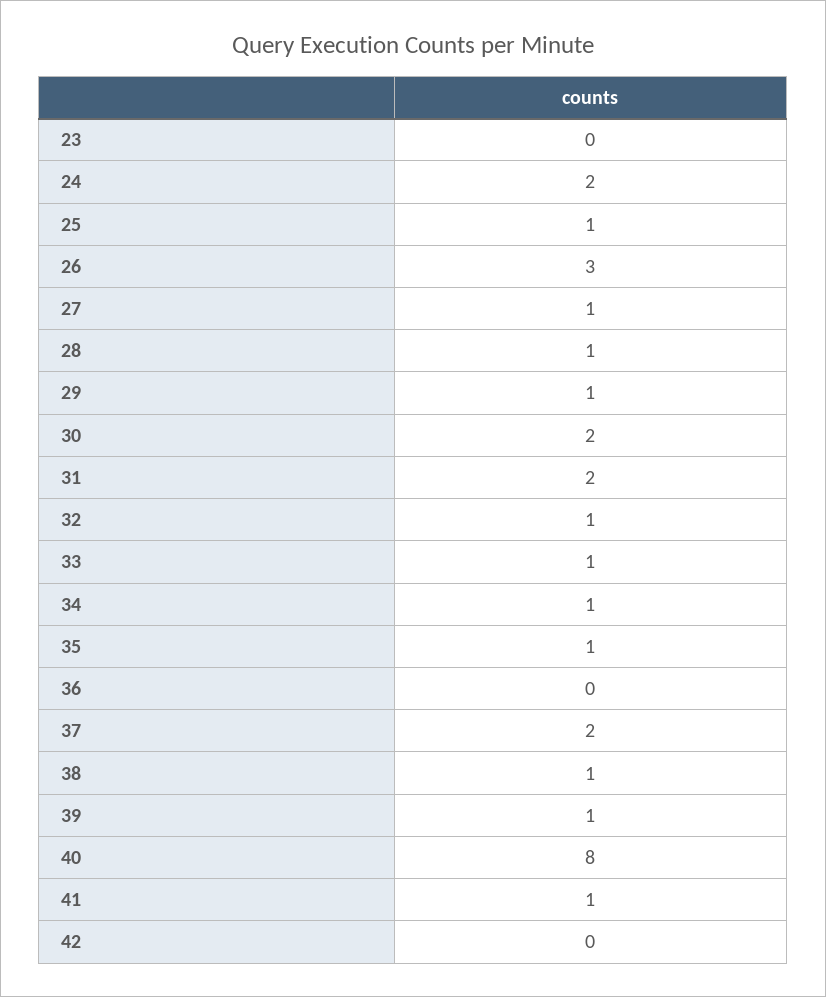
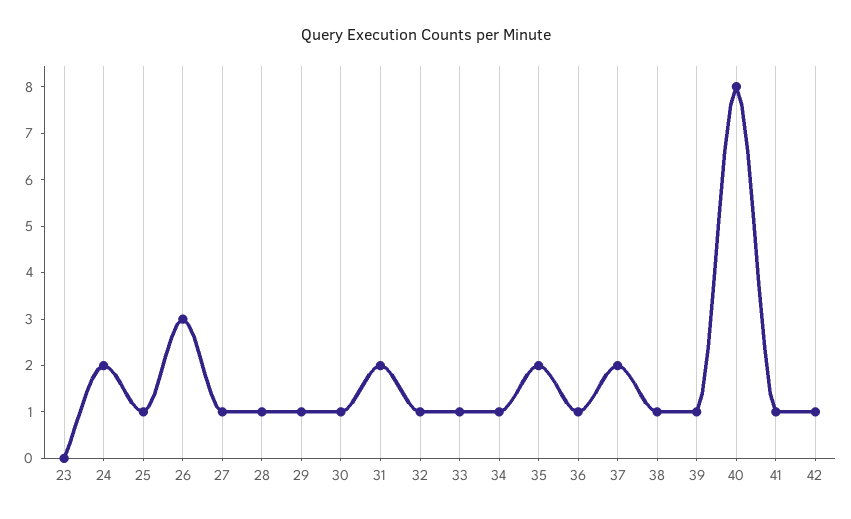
  {
    "23": 0,
    "24": 2,
    "25": 1,
    "26": 3,
    "27": 1,
    "28": 1,
    "29": 1,
-   "30": 2,
+   "30": 1,
    "31": 2,
    "32": 1,
    "33": 1,
    "34": 1,
-   "35": 1,
+   "35": 2,
-   "36": 0,
+   "36": 1,
    "37": 2,
    "38": 1,
    "39": 1,
    "40": 8,
    "41": 1,
-   "42": 0
+   "42": 1
  }

